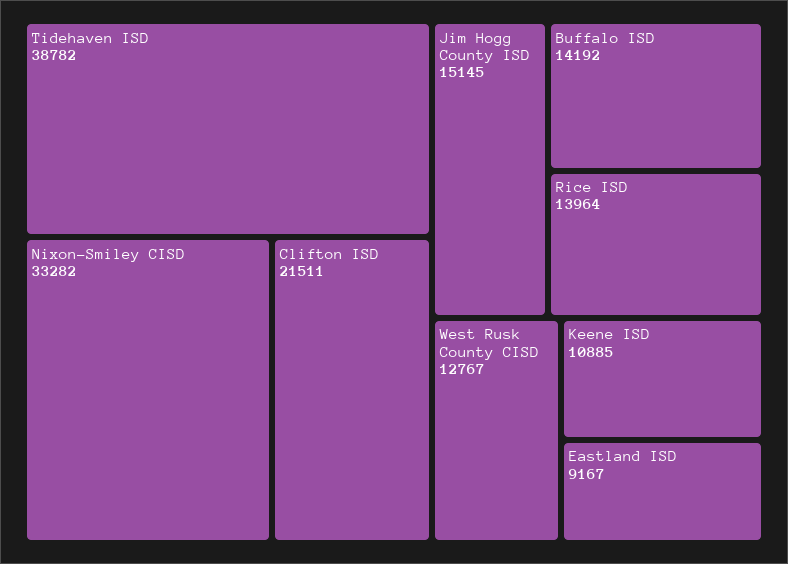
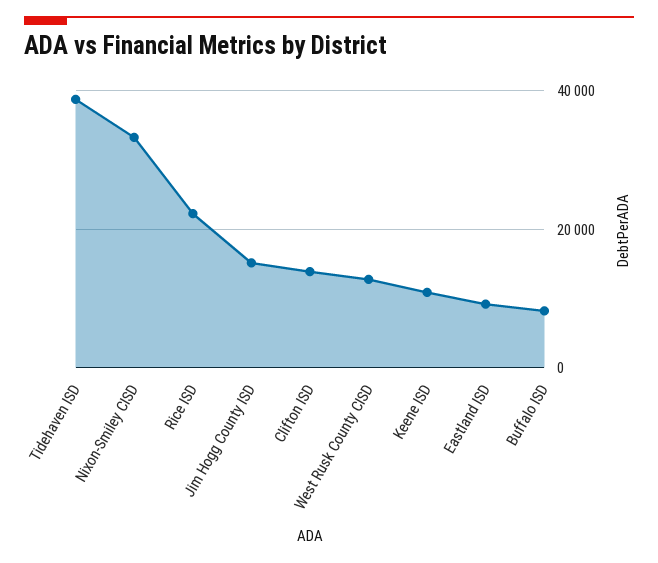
  {
    "Tidehaven ISD": 38782,
    "Nixon-Smiley CISD": 33282,
-   "Clifton ISD": 21511,
+   "Clifton ISD": 14000,
    "Jim Hogg County ISD": 15145,
-   "Buffalo ISD": 14192,
+   "Buffalo ISD": 8000,
-   "Rice ISD": 13964,
+   "Rice ISD": 22000,
    "West Rusk County CISD": 12767,
    "Keene ISD": 10885,
    "Eastland ISD": 9167
  }

